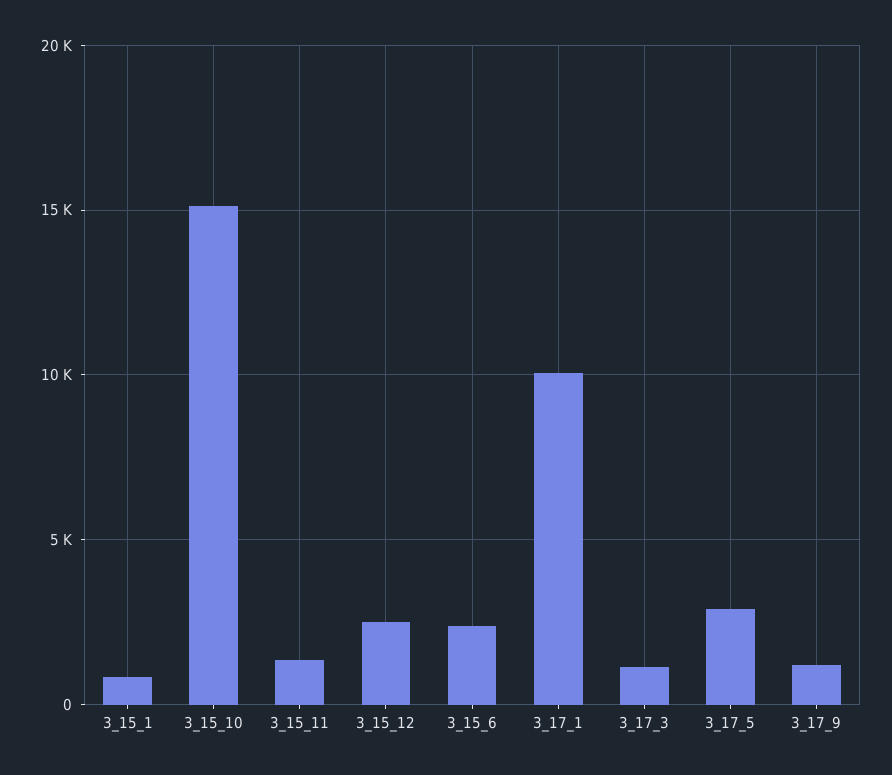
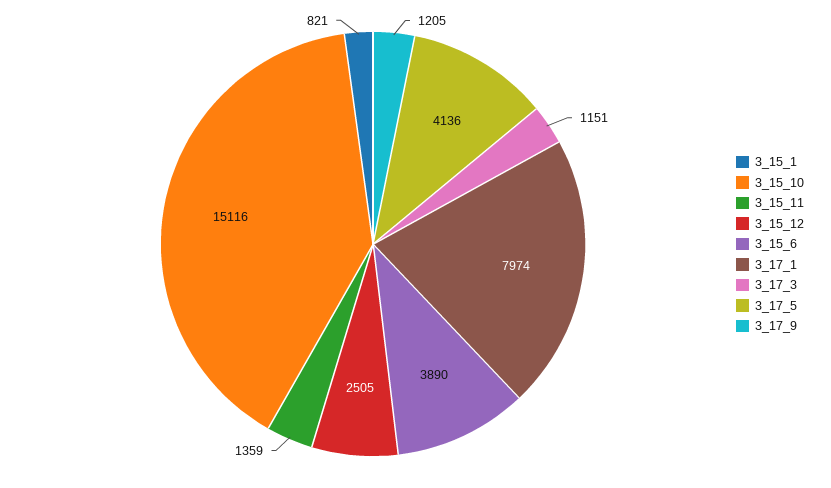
  {
    "3_15_1": 821,
    "3_15_10": 15116,
    "3_15_11": 1359,
    "3_15_12": 2505,
-   "3_15_6": 2500,
+   "3_15_6": 3890,
-   "3_17_1": 10000,
+   "3_17_1": 7974,
    "3_17_3": 1151,
-   "3_17_5": 3000,
+   "3_17_5": 4136,
    "3_17_9": 1205
  }

